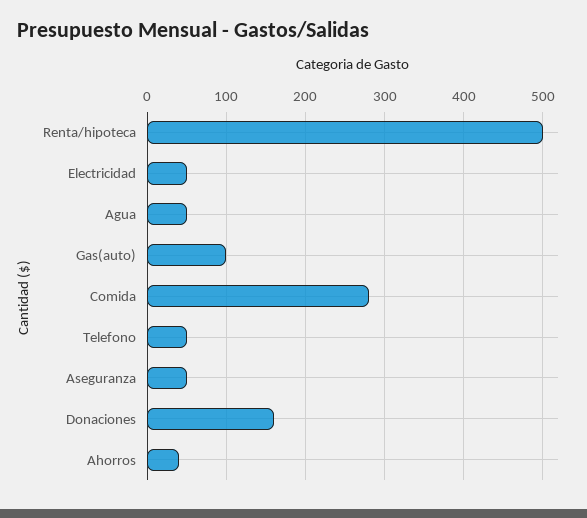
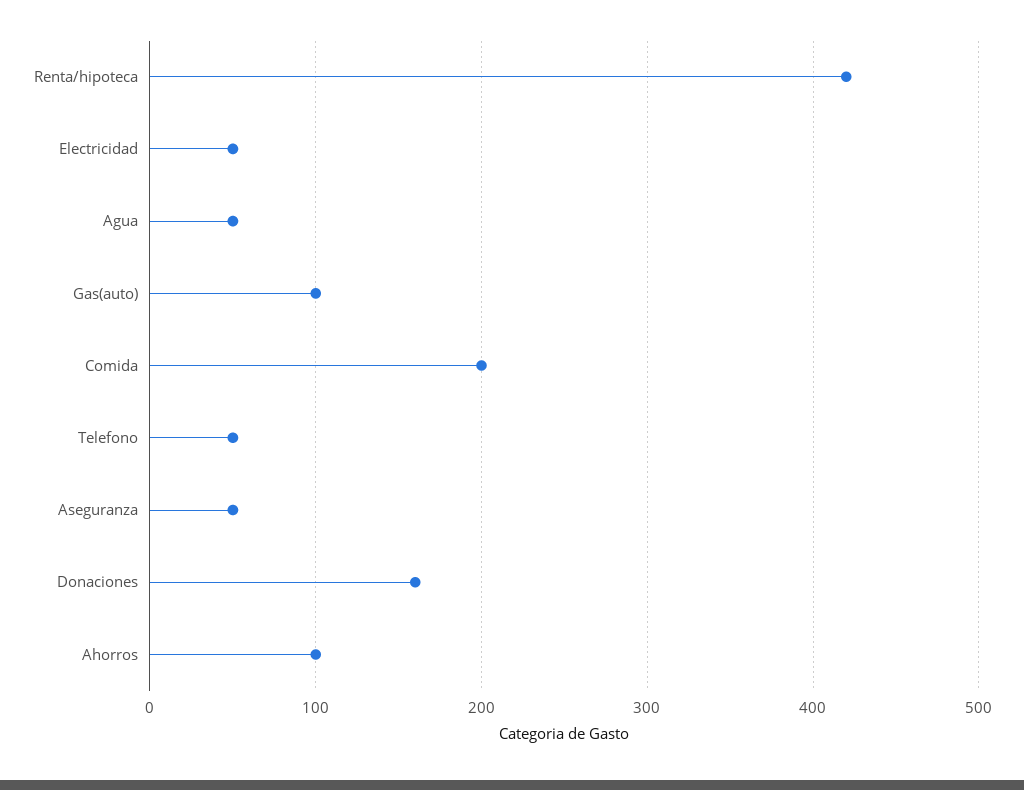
  {
-   "Renta/hipoteca": 500,
+   "Renta/hipoteca": 420,
    "Electricidad": 50,
    "Agua": 50,
    "Gas(auto)": 100,
-   "Comida": 280,
+   "Comida": 200,
    "Telefono": 50,
    "Aseguranza": 50,
    "Donaciones": 160,
-   "Ahorros": 40
+   "Ahorros": 100
  }

